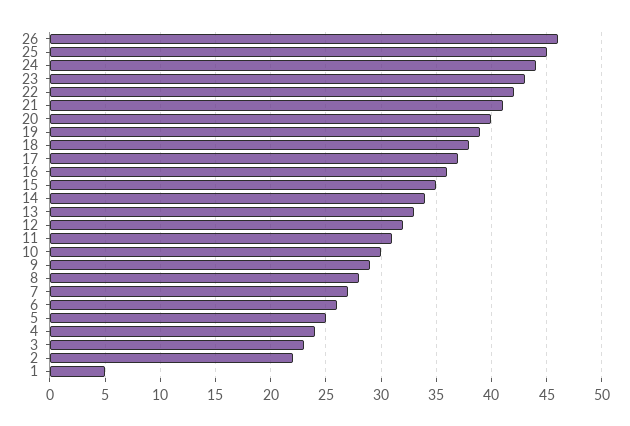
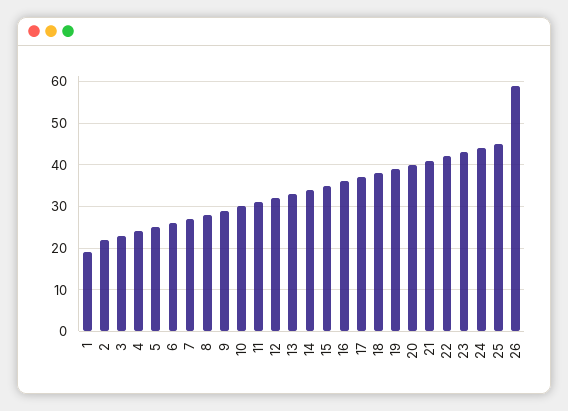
  {
-   "26": 46,
+   "26": 60,
    "25": 45,
    "24": 44,
    "23": 43,
    "22": 42,
    "21": 41,
    "20": 40,
    "19": 39,
    "18": 38,
    "17": 37,
    "16": 36,
    "15": 35,
    "14": 34,
    "13": 33,
    "12": 32,
    "11": 31,
    "10": 30,
    "9": 29,
    "8": 28,
    "7": 27,
    "6": 26,
    "5": 25,
    "4": 24,
    "3": 23,
    "2": 22,
-   "1": 5
+   "1": 20
  }

